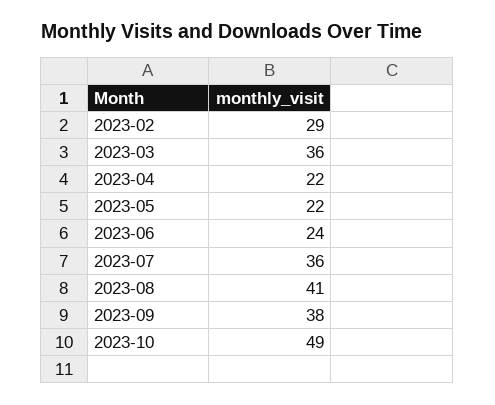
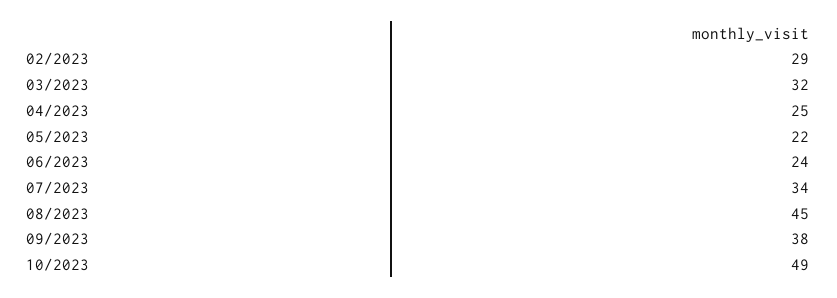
  {
    "2023-02": 29,
-   "2023-03": 36,
+   "2023-03": 32,
-   "2023-04": 22,
+   "2023-04": 25,
    "2023-05": 22,
    "2023-06": 24,
-   "2023-07": 36,
+   "2023-07": 34,
-   "2023-08": 41,
+   "2023-08": 45,
    "2023-09": 38,
    "2023-10": 49
  }

